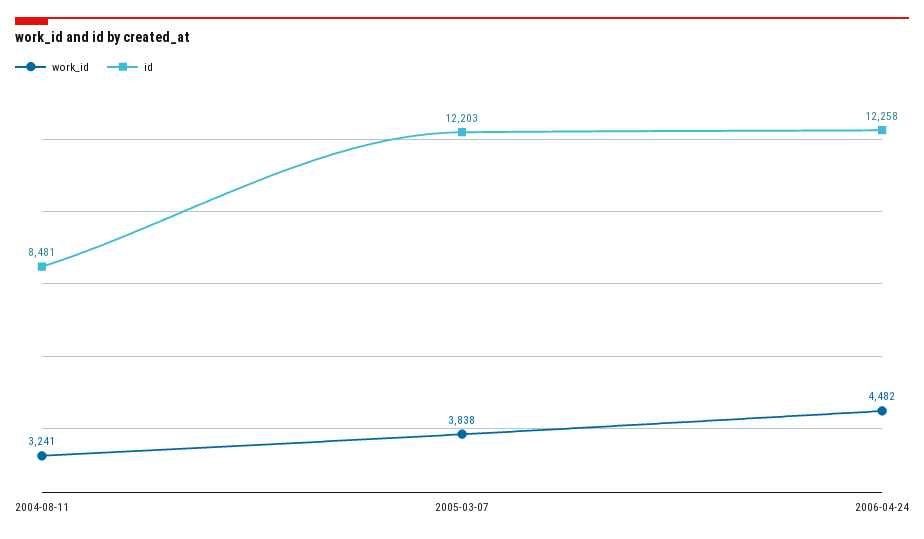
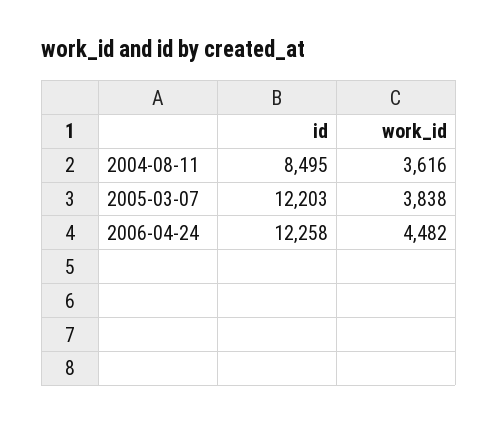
  {
    "work_id": {
-     "2004-08-11": 3241,
+     "2004-08-11": 3616,
      "2005-03-07": 3838,
      "2006-04-24": 4482
    },
    "id": {
-     "2004-08-11": 8481,
+     "2004-08-11": 8495,
      "2005-03-07": 12203,
      "2006-04-24": 12258
    }
  }

